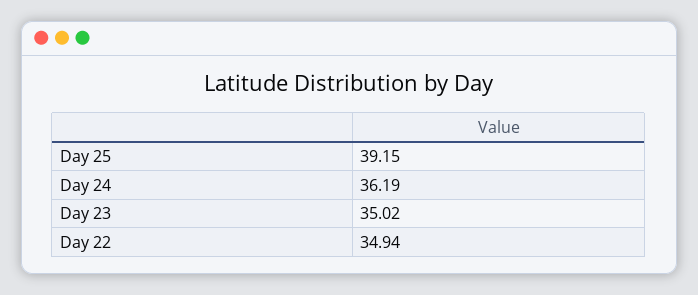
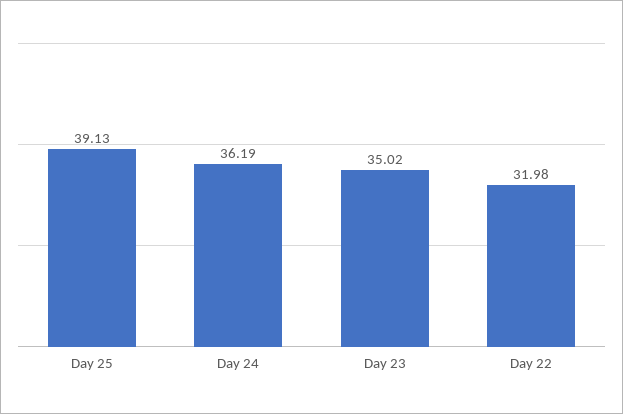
  {
-   "Day 25": 39.15,
+   "Day 25": 39.13,
    "Day 24": 36.19,
    "Day 23": 35.02,
-   "Day 22": 34.94
+   "Day 22": 31.98
  }

